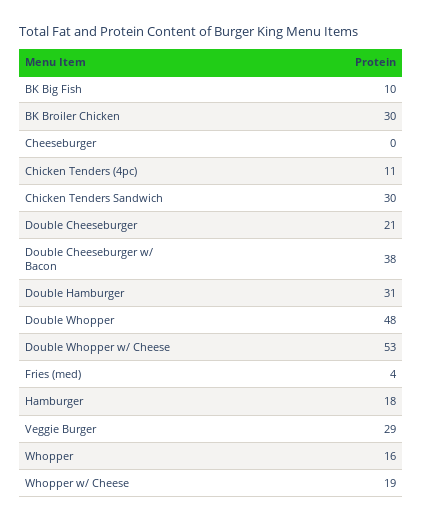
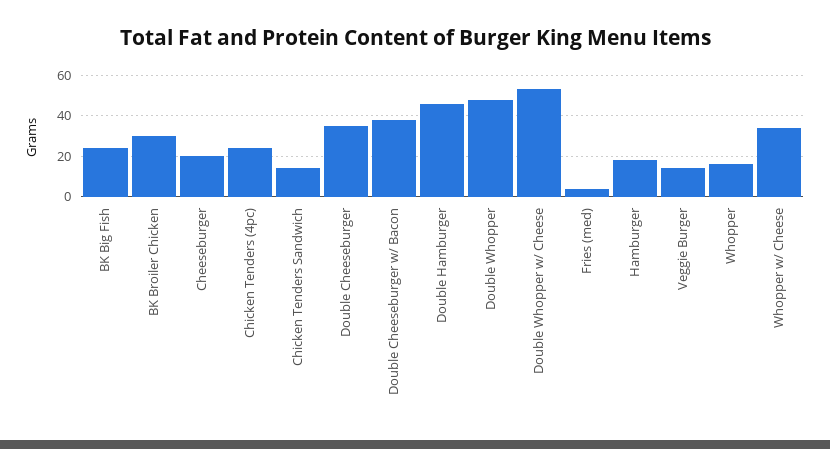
  {
-   "BK Big Fish": 10,
+   "BK Big Fish": 25,
    "BK Broiler Chicken": 30,
-   "Cheeseburger": 0,
+   "Cheeseburger": 20,
-   "Chicken Tenders (4pc)": 11,
+   "Chicken Tenders (4pc)": 25,
-   "Chicken Tenders Sandwich": 30,
+   "Chicken Tenders Sandwich": 15,
-   "Double Cheeseburger": 21,
+   "Double Cheeseburger": 35,
    "Double Cheeseburger w/ Bacon": 38,
-   "Double Hamburger": 31,
+   "Double Hamburger": 45,
    "Double Whopper": 48,
    "Double Whopper w/ Cheese": 53,
    "Fries (med)": 4,
    "Hamburger": 18,
-   "Veggie Burger": 29,
+   "Veggie Burger": 15,
    "Whopper": 16,
-   "Whopper w/ Cheese": 19
+   "Whopper w/ Cheese": 35
  }

